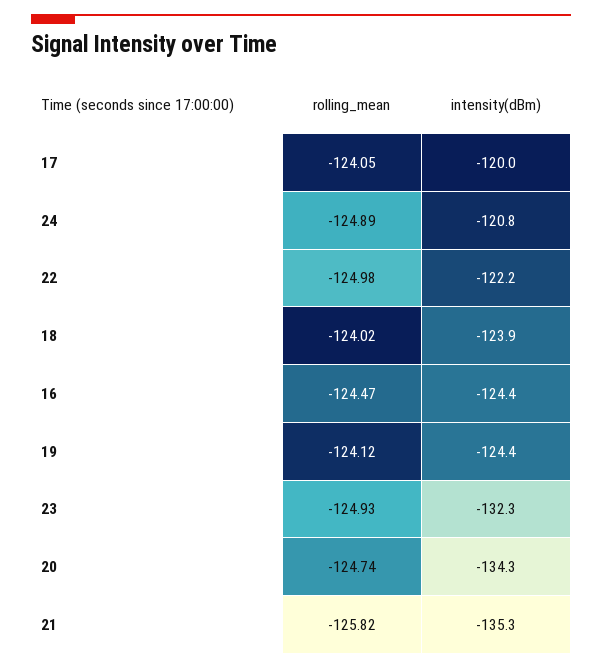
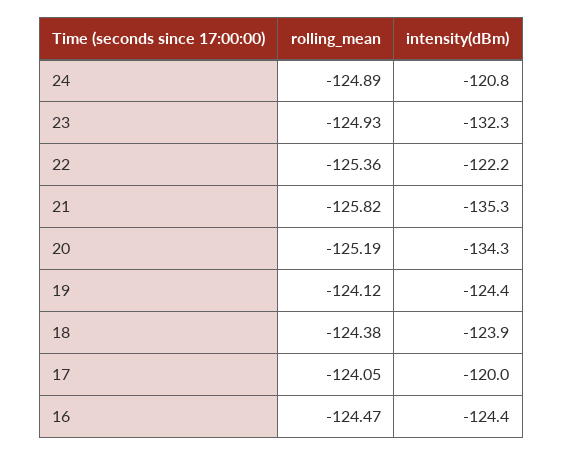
  {
    "rolling_mean": {
      "17": -124.05,
      "24": -124.89,
-     "22": -124.98,
+     "22": -125.36,
-     "18": -124.02,
+     "18": -124.38,
      "16": -124.47,
      "19": -124.12,
      "23": -124.93,
-     "20": -124.74,
+     "20": -125.19,
      "21": -125.82
    },
    "intensity(dBm)": {
      "17": -120,
      "24": -120.8,
      "22": -122.2,
      "18": -123.9,
      "16": -124.4,
      "19": -124.4,
      "23": -132.3,
      "20": -134.3,
      "21": -135.3
    }
  }

